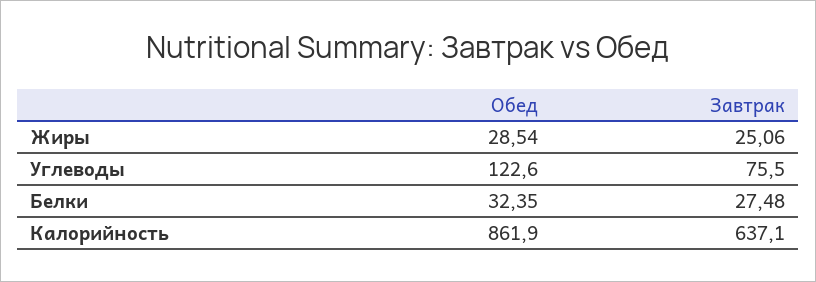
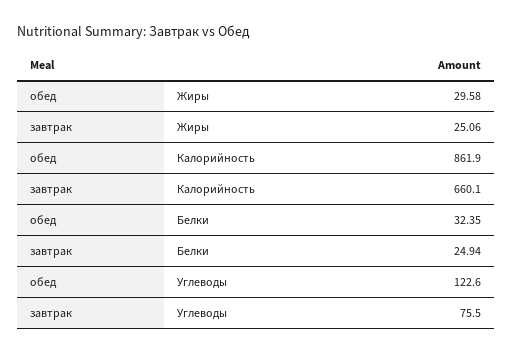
  {
    "Обед": {
-     "Жиры": 28.54,
+     "Жиры": 29.58,
      "Углеводы": 122.6,
      "Белки": 32.35,
      "Калорийность": 861.9
    },
    "Завтрак": {
      "Жиры": 25.06,
      "Углеводы": 75.5,
-     "Белки": 27.48,
+     "Белки": 24.94,
-     "Калорийность": 637.1
+     "Калорийность": 660.1
    }
  }

